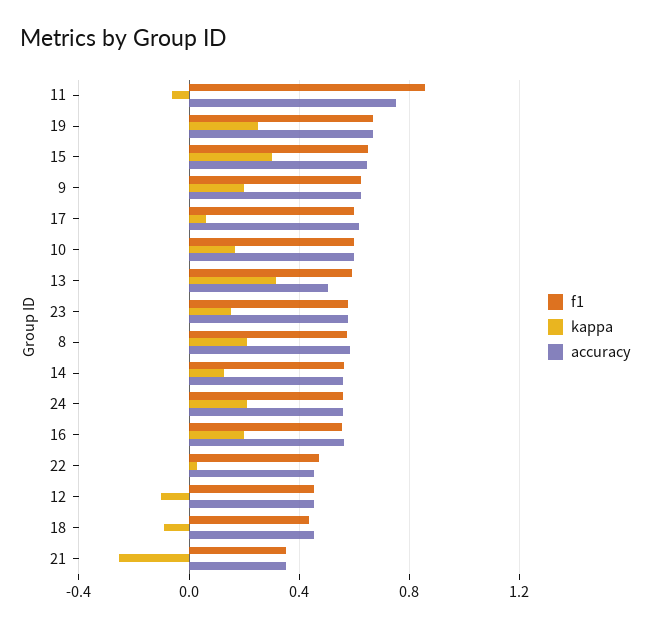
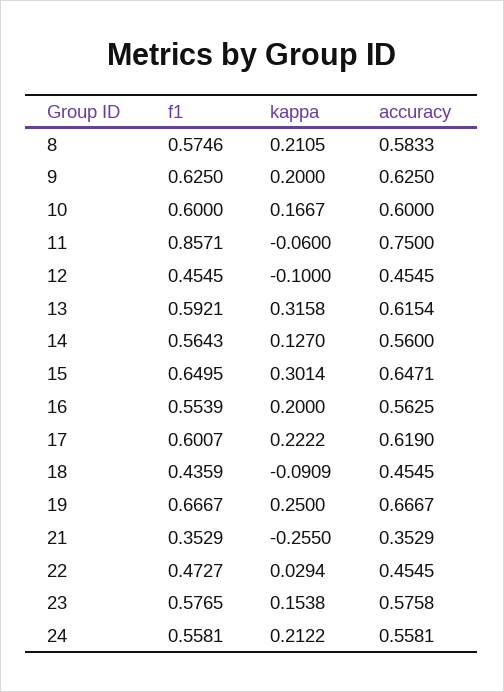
  {
    "f1": {
      "11": 0.8571,
      "19": 0.6667,
      "15": 0.6495,
      "9": 0.625,
      "17": 0.6007,
      "10": 0.6,
      "13": 0.5921,
      "23": 0.5765,
      "8": 0.5746,
      "14": 0.5643,
      "24": 0.5581,
      "16": 0.5539,
      "22": 0.4727,
      "12": 0.4545,
      "18": 0.4359,
      "21": 0.3529
    },
    "kappa": {
      "11": -0.06,
      "19": 0.25,
      "15": 0.3014,
      "9": 0.2,
-     "17": 0.05,
+     "17": 0.2222,
      "10": 0.1667,
      "13": 0.3158,
      "23": 0.1538,
      "8": 0.2105,
      "14": 0.127,
      "24": 0.2122,
      "16": 0.2,
      "22": 0.0294,
      "12": -0.1,
      "18": -0.0909,
      "21": -0.255
    },
    "accuracy": {
      "11": 0.75,
      "19": 0.6667,
      "15": 0.6471,
      "9": 0.625,
      "17": 0.619,
      "10": 0.6,
-     "13": 0.5,
+     "13": 0.6154,
      "23": 0.5758,
      "8": 0.5833,
      "14": 0.56,
      "24": 0.5581,
      "16": 0.5625,
      "22": 0.4545,
      "12": 0.4545,
      "18": 0.4545,
      "21": 0.3529
    }
  }

